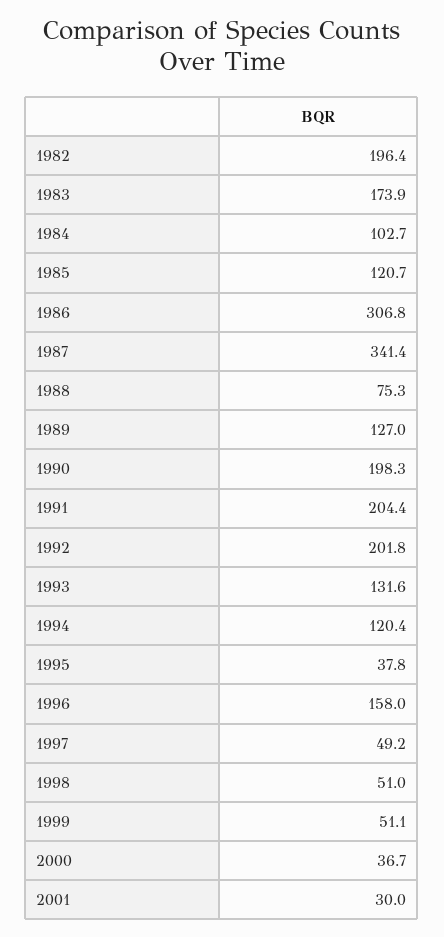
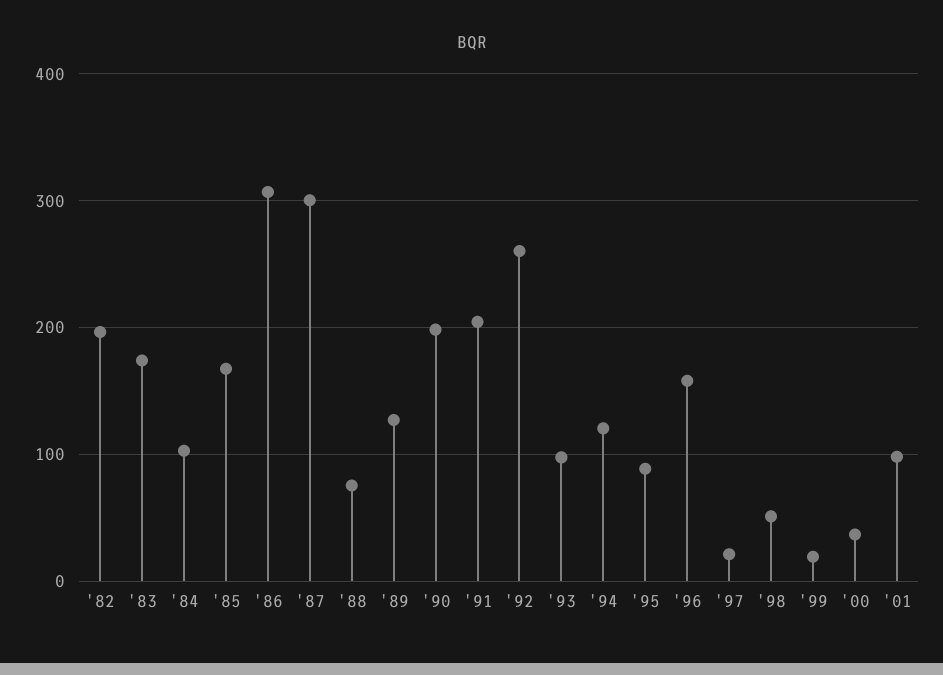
  {
    "1982": 196.4,
    "1983": 173.9,
    "1984": 102.7,
-   "1985": 120.7,
+   "1985": 170,
    "1986": 306.8,
-   "1987": 341.4,
+   "1987": 300,
    "1988": 75.3,
    "1989": 127,
    "1990": 198.3,
    "1991": 204.4,
-   "1992": 201.8,
+   "1992": 260,
-   "1993": 131.6,
+   "1993": 100,
    "1994": 120.4,
-   "1995": 37.8,
+   "1995": 90,
    "1996": 158,
-   "1997": 49.2,
+   "1997": 20,
    "1998": 51,
-   "1999": 51.1,
+   "1999": 20,
    "2000": 36.7,
-   "2001": 30
+   "2001": 100
  }

